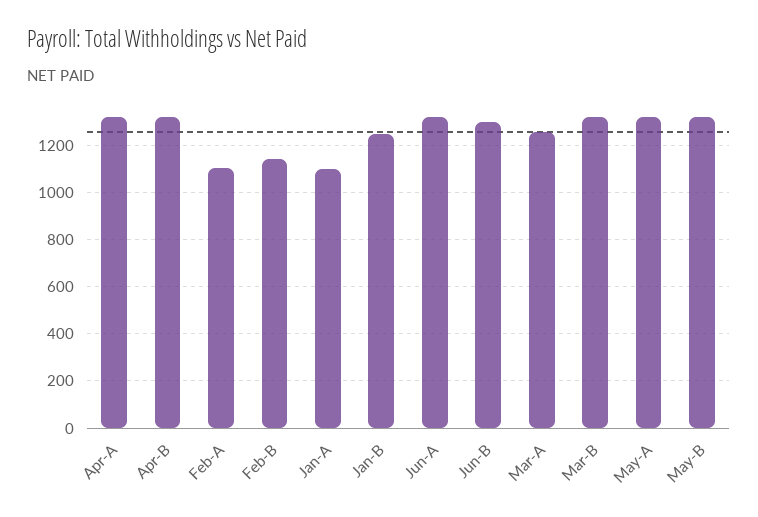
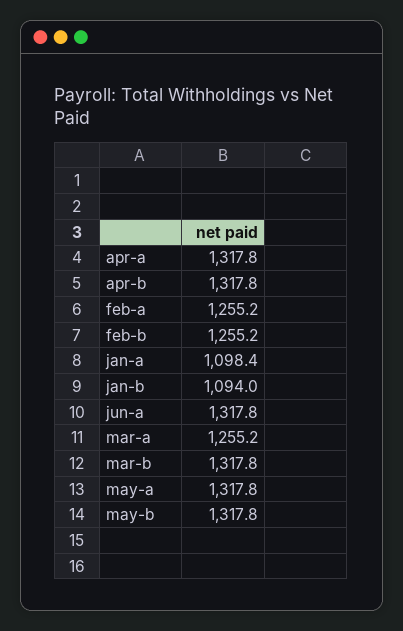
  {
    "Apr-A": 1317.8,
    "Apr-B": 1317.8,
-   "Feb-A": 1100,
+   "Feb-A": 1255.2,
-   "Feb-B": 1150,
+   "Feb-B": 1255.2,
    "Jan-A": 1098.4,
-   "Jan-B": 1250,
+   "Jan-B": 1094,
    "Jun-A": 1317.8,
-   "Jun-B": 1300,
    "Mar-A": 1255.2,
    "Mar-B": 1317.8,
    "May-A": 1317.8,
    "May-B": 1317.8
  }

